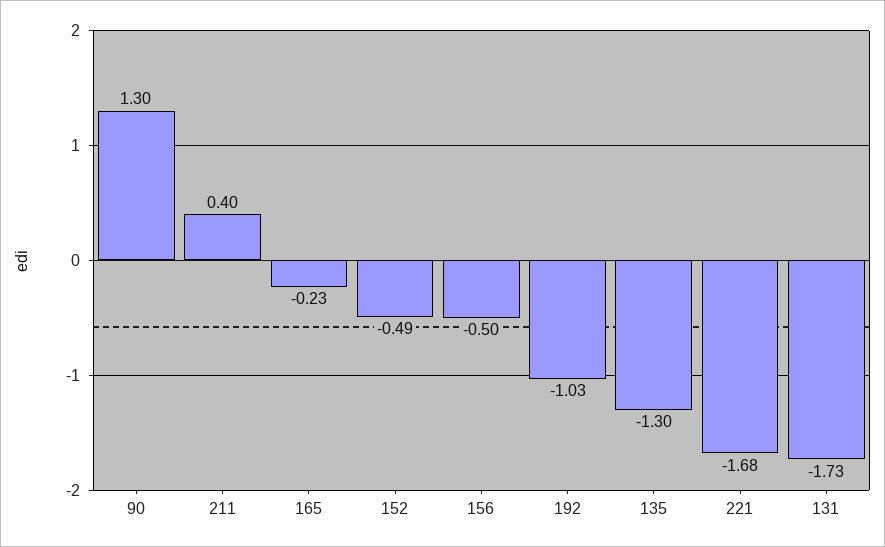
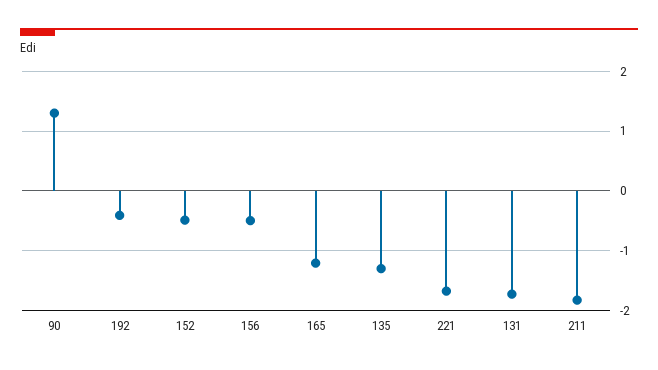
  {
    "90": 1.3,
-   "211": 0.4,
+   "211": -1.8,
-   "165": -0.23,
+   "165": -1.2,
    "152": -0.49,
    "156": -0.5,
-   "192": -1.03,
+   "192": -0.4,
    "135": -1.3,
    "221": -1.68,
    "131": -1.73
  }

